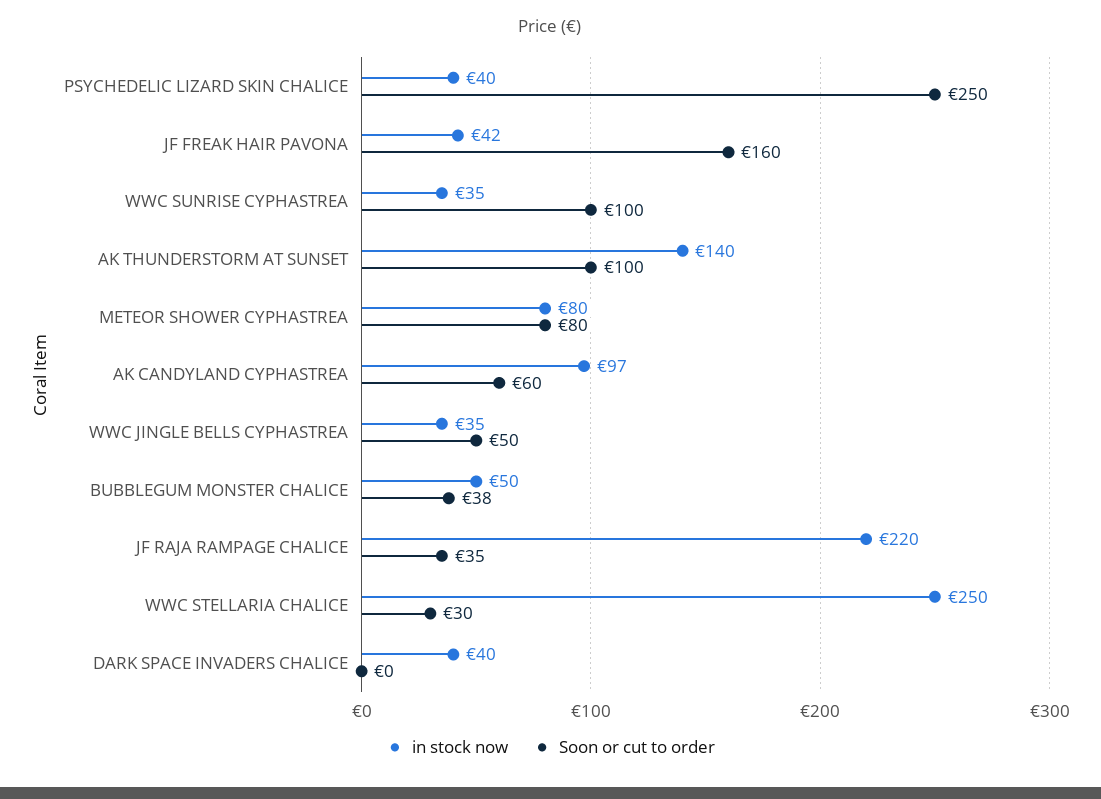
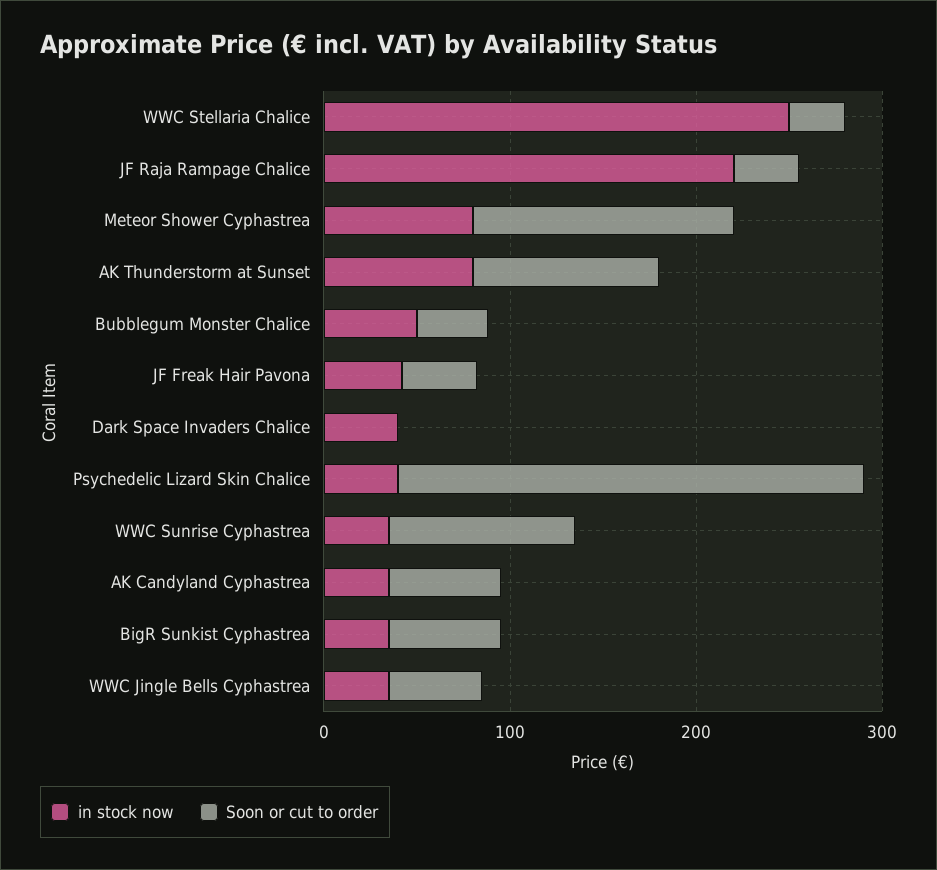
  {
    "in stock now": {
      "PSYCHEDELIC LIZARD SKIN CHALICE": 40,
      "JF FREAK HAIR PAVONA": 42,
      "WWC SUNRISE CYPHASTREA": 35,
-     "AK THUNDERSTORM AT SUNSET": 140,
+     "AK THUNDERSTORM AT SUNSET": 80,
      "METEOR SHOWER CYPHASTREA": 80,
-     "AK CANDYLAND CYPHASTREA": 97,
+     "AK CANDYLAND CYPHASTREA": 40,
      "WWC JINGLE BELLS CYPHASTREA": 35,
      "BUBBLEGUM MONSTER CHALICE": 50,
      "JF RAJA RAMPAGE CHALICE": 220,
      "WWC STELLARIA CHALICE": 250,
-     "DARK SPACE INVADERS CHALICE": 40
+     "DARK SPACE INVADERS CHALICE": 40,
+     "BigR Sunkist Cyphastrea": 40
    },
    "Soon or cut to order": {
      "PSYCHEDELIC LIZARD SKIN CHALICE": 250,
-     "JF FREAK HAIR PAVONA": 160,
+     "JF FREAK HAIR PAVONA": 40,
      "WWC SUNRISE CYPHASTREA": 100,
      "AK THUNDERSTORM AT SUNSET": 100,
-     "METEOR SHOWER CYPHASTREA": 80,
+     "METEOR SHOWER CYPHASTREA": 140,
      "AK CANDYLAND CYPHASTREA": 60,
      "WWC JINGLE BELLS CYPHASTREA": 50,
      "BUBBLEGUM MONSTER CHALICE": 38,
      "JF RAJA RAMPAGE CHALICE": 35,
      "WWC STELLARIA CHALICE": 30,
-     "DARK SPACE INVADERS CHALICE": 0
+     "DARK SPACE INVADERS CHALICE": 0,
+     "BigR Sunkist Cyphastrea": 60
    }
  }

